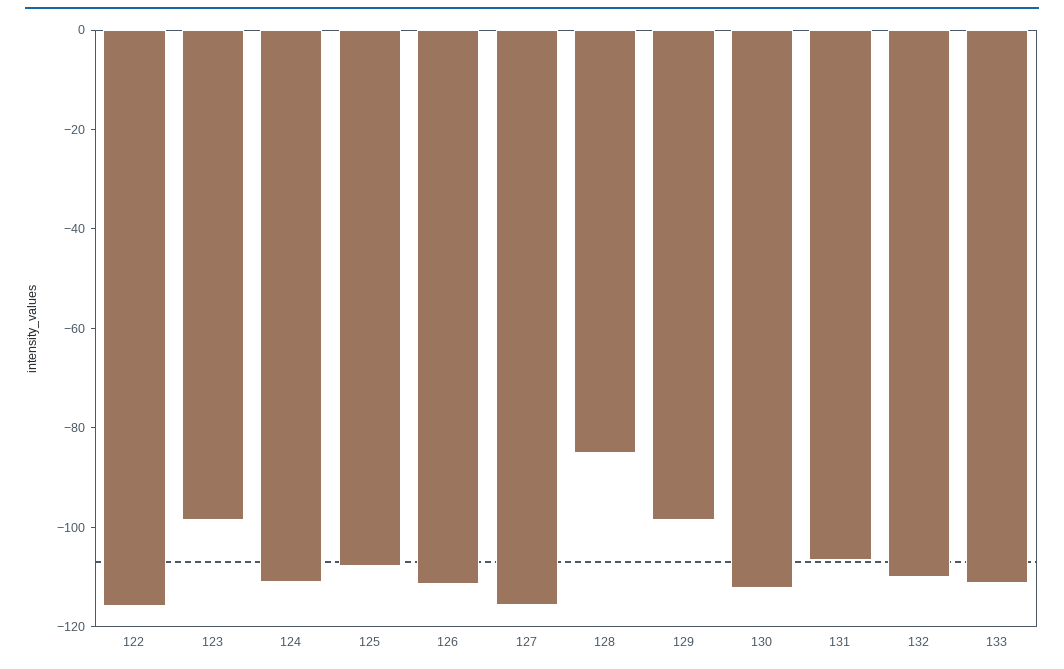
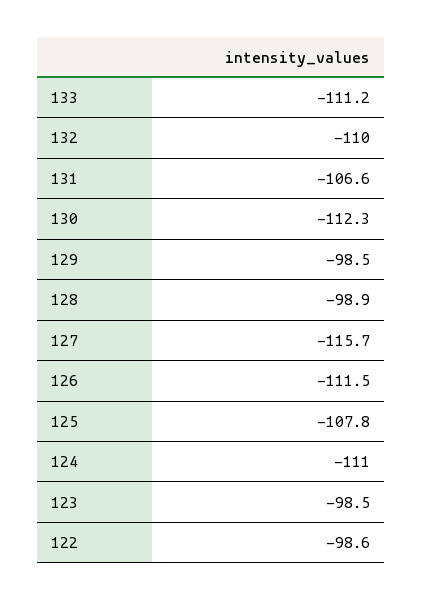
  {
-   "122": -115,
+   "122": -98.6,
    "123": -98.5,
    "124": -111,
    "125": -107.8,
    "126": -111.5,
    "127": -115.7,
-   "128": -85,
+   "128": -98.9,
    "129": -98.5,
    "130": -112.3,
    "131": -106.6,
    "132": -110,
    "133": -111.2
  }

